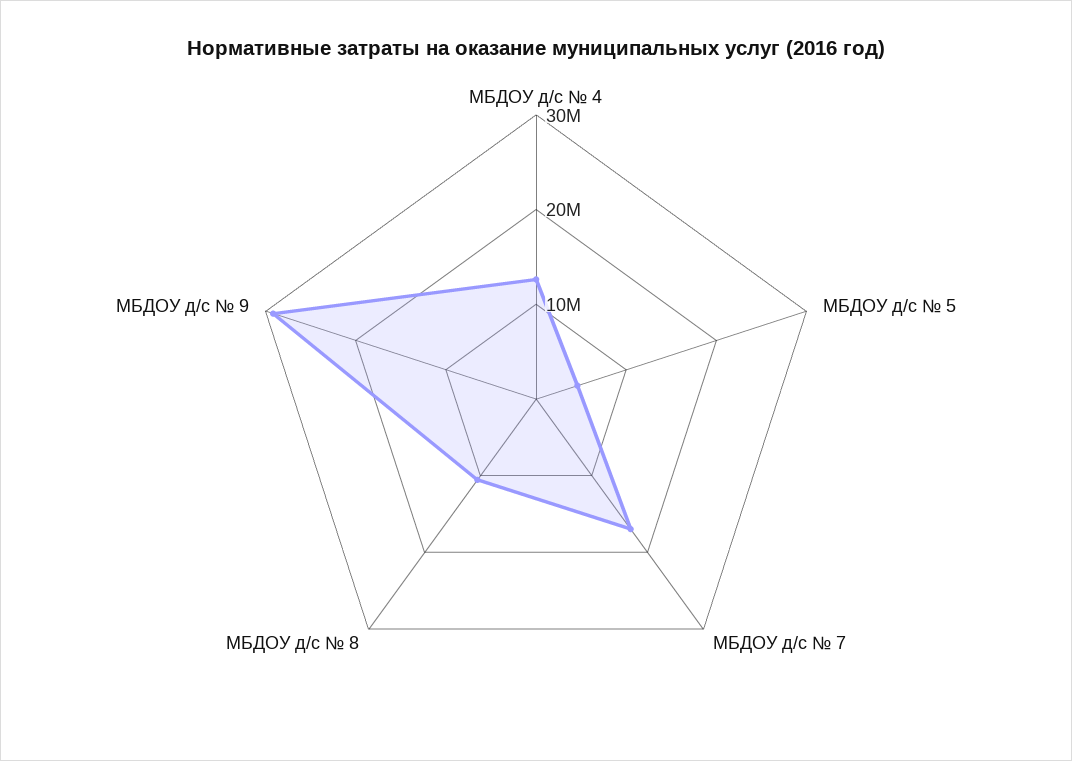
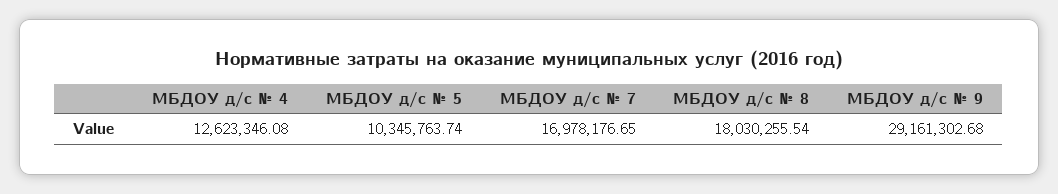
  {
    "МБДОУ д/с № 4": 12623346.08,
-   "МБДОУ д/с № 5": 4000000,
+   "МБДОУ д/с № 5": 10345763.74,
    "МБДОУ д/с № 7": 16978176.65,
-   "МБДОУ д/с № 8": 10000000,
+   "МБДОУ д/с № 8": 18030255.54,
    "МБДОУ д/с № 9": 29161302.68
  }

